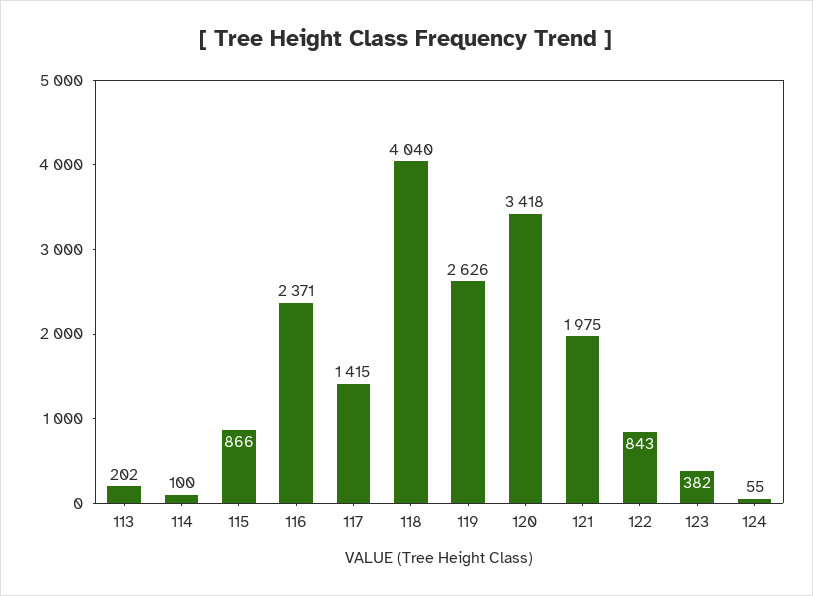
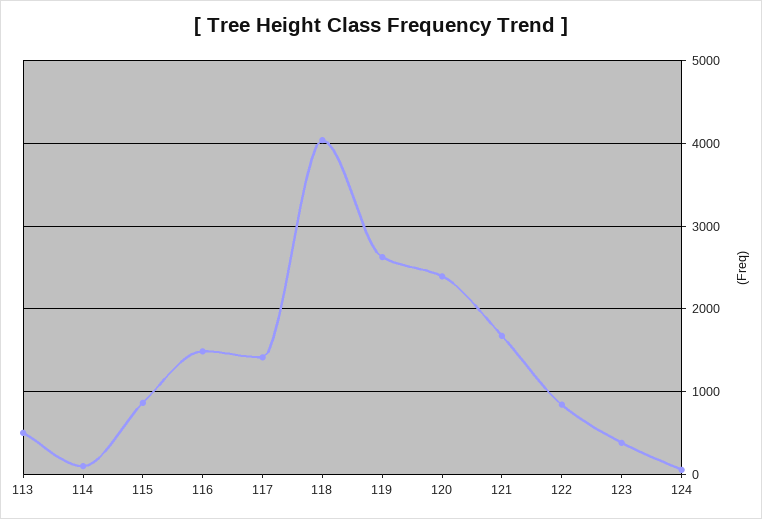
  {
-   "113": 202,
+   "113": 500,
    "114": 100,
    "115": 866,
-   "116": 2371,
+   "116": 1500,
    "117": 1415,
    "118": 4040,
    "119": 2626,
-   "120": 3418,
+   "120": 2400,
-   "121": 1975,
+   "121": 1700,
    "122": 843,
    "123": 382,
    "124": 55
  }

